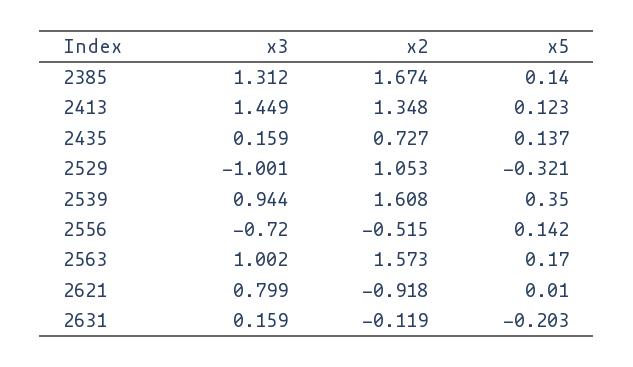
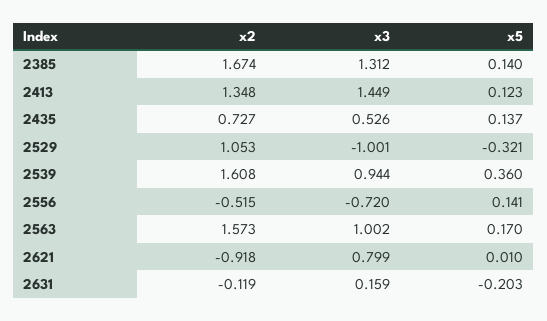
  {
    "x3": {
      "2385": 1.312,
      "2413": 1.449,
-     "2435": 0.159,
+     "2435": 0.526,
      "2529": -1.001,
      "2539": 0.944,
      "2556": -0.72,
      "2563": 1.002,
      "2621": 0.799,
      "2631": 0.159
    },
    "x2": {
      "2385": 1.674,
      "2413": 1.348,
      "2435": 0.727,
      "2529": 1.053,
      "2539": 1.608,
      "2556": -0.515,
      "2563": 1.573,
      "2621": -0.918,
      "2631": -0.119
    },
    "x5": {
      "2385": 0.14,
      "2413": 0.123,
      "2435": 0.137,
      "2529": -0.321,
-     "2539": 0.35,
+     "2539": 0.36,
-     "2556": 0.142,
+     "2556": 0.141,
      "2563": 0.17,
      "2621": 0.01,
      "2631": -0.203
    }
  }

